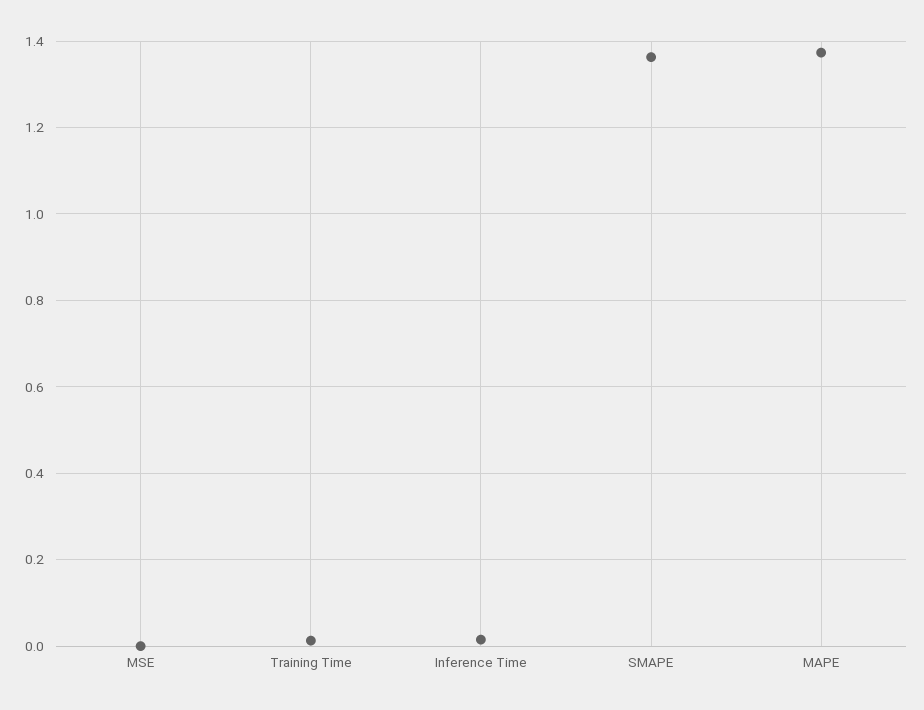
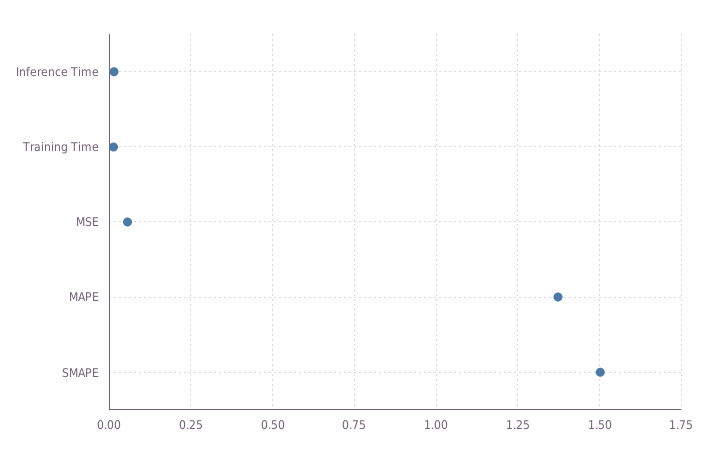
  {
-   "MSE": 0,
+   "MSE": 0.05,
    "Training Time": 0.02,
    "Inference Time": 0.02,
-   "SMAPE": 1.36,
+   "SMAPE": 1.5,
    "MAPE": 1.38
  }

